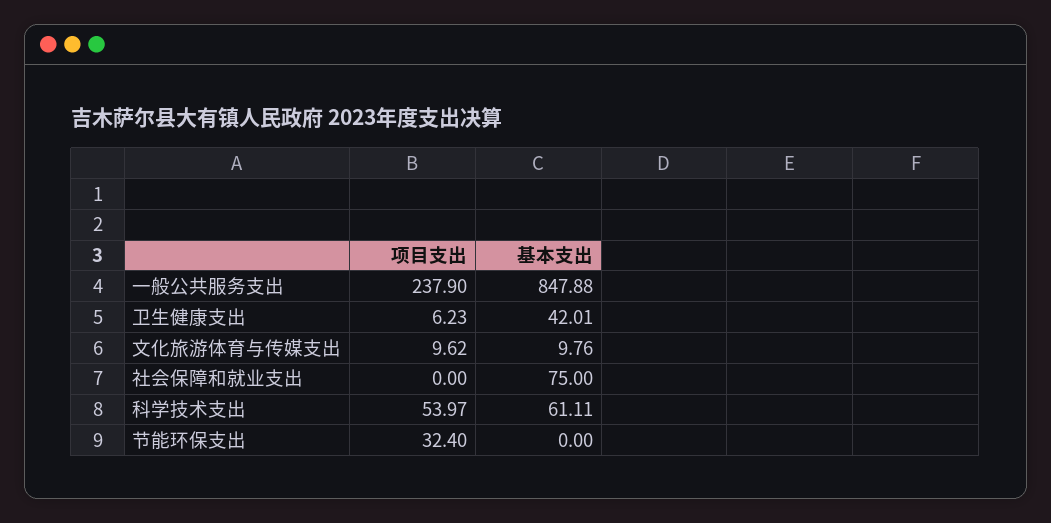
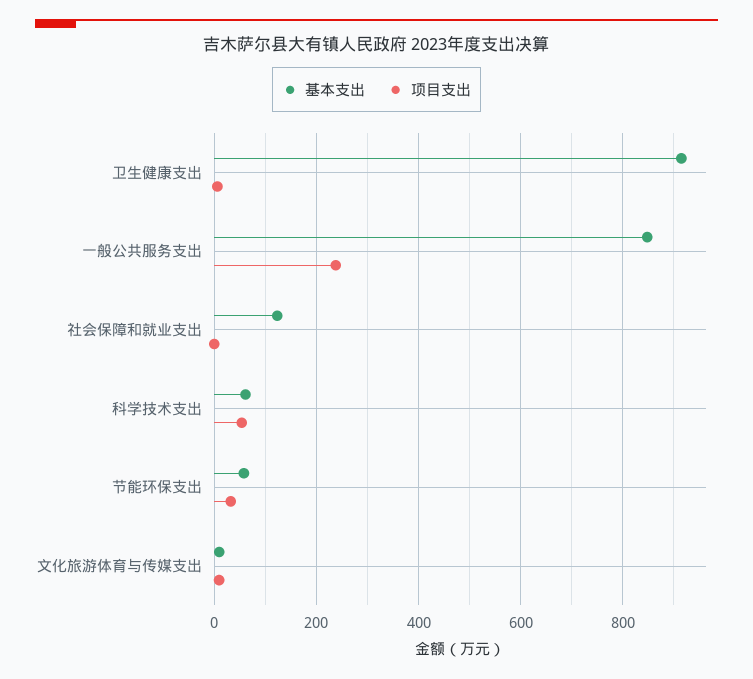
  {
    "项目支出": {
      "一般公共服务支出": 237.9,
      "卫生健康支出": 6.23,
      "文化旅游体育与传媒支出": 9.62,
      "社会保障和就业支出": 0,
      "科学技术支出": 53.97,
      "节能环保支出": 32.4
    },
    "基本支出": {
      "一般公共服务支出": 847.88,
-     "卫生健康支出": 42.01,
+     "卫生健康支出": 920,
      "文化旅游体育与传媒支出": 9.76,
-     "社会保障和就业支出": 75,
+     "社会保障和就业支出": 120,
      "科学技术支出": 61.11,
-     "节能环保支出": 0
+     "节能环保支出": 60
    }
  }

